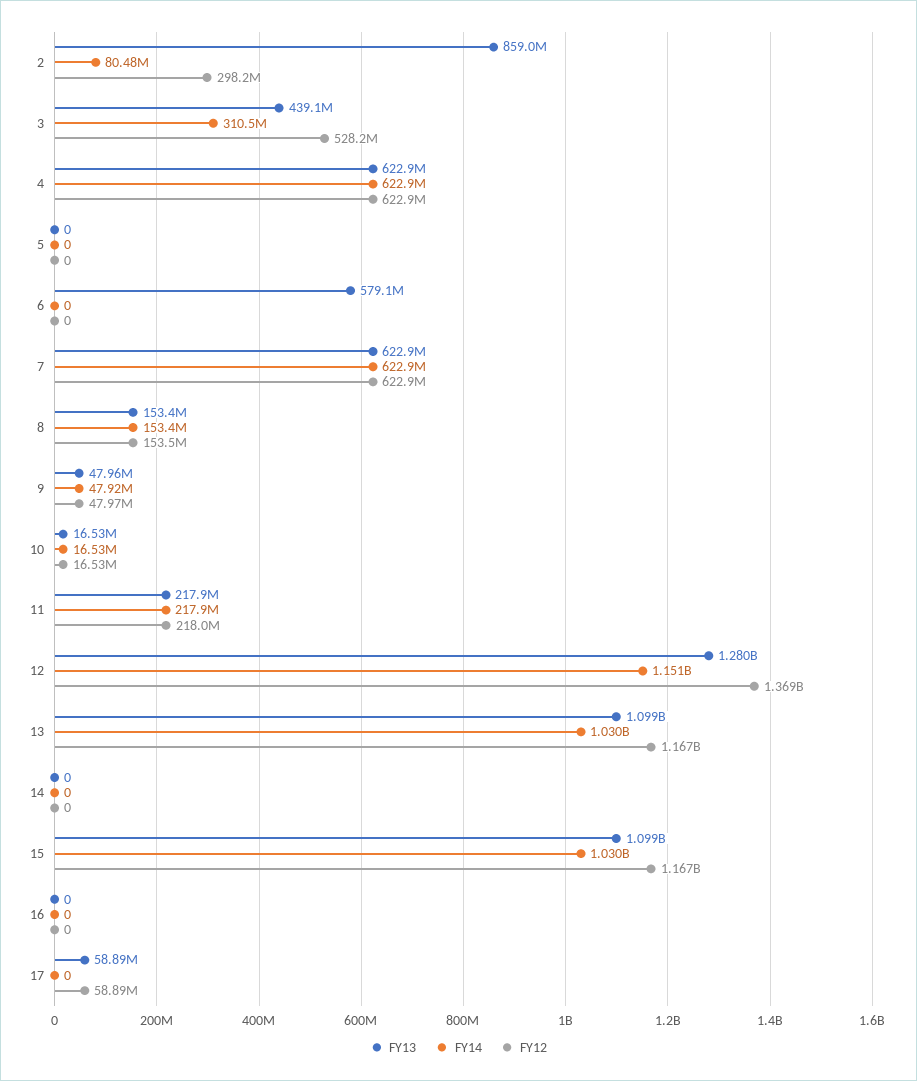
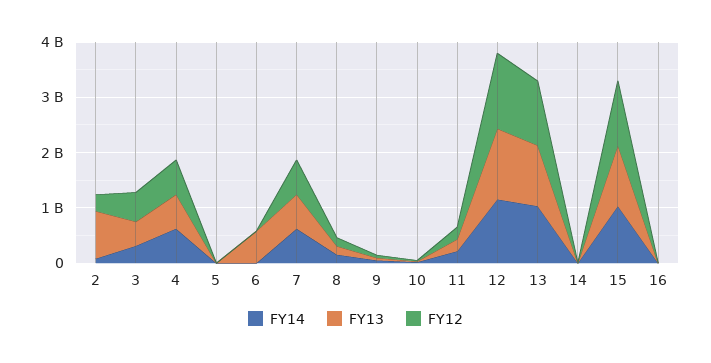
  {
    "FY13": {
      "2": 859000000,
      "3": 439100000,
      "4": 622900000,
      "5": 0,
      "6": 579100000,
      "7": 622900000,
      "8": 153400000,
      "9": 47960000,
      "10": 16530000,
      "11": 217900000,
      "12": 1280000000,
      "13": 1099000000,
      "14": 0,
      "15": 1099000000,
-     "16": 0,
+     "16": 0
-     "17": 58890000
    },
    "FY14": {
      "2": 80480000,
      "3": 310500000,
      "4": 622900000,
      "5": 0,
      "6": 0,
      "7": 622900000,
      "8": 153400000,
      "9": 47920000,
      "10": 16530000,
      "11": 217900000,
      "12": 1151000000,
      "13": 1030000000,
      "14": 0,
      "15": 1030000000,
-     "16": 0,
+     "16": 0
-     "17": 0
    },
    "FY12": {
      "2": 298200000,
      "3": 528200000,
      "4": 622900000,
      "5": 0,
      "6": 0,
      "7": 622900000,
      "8": 153500000,
      "9": 47970000,
      "10": 16530000,
      "11": 218000000,
      "12": 1369000000,
      "13": 1167000000,
      "14": 0,
      "15": 1167000000,
-     "16": 0,
+     "16": 0
-     "17": 58890000
    }
  }

